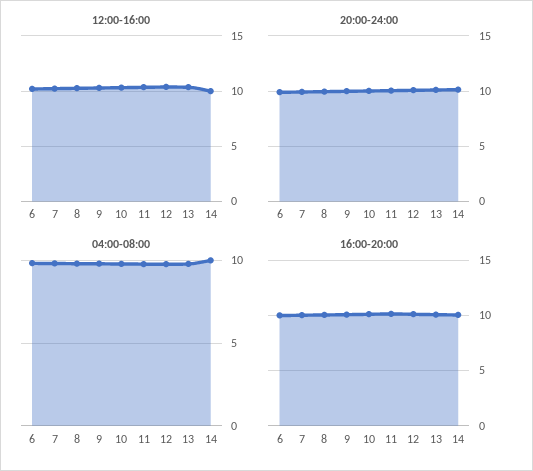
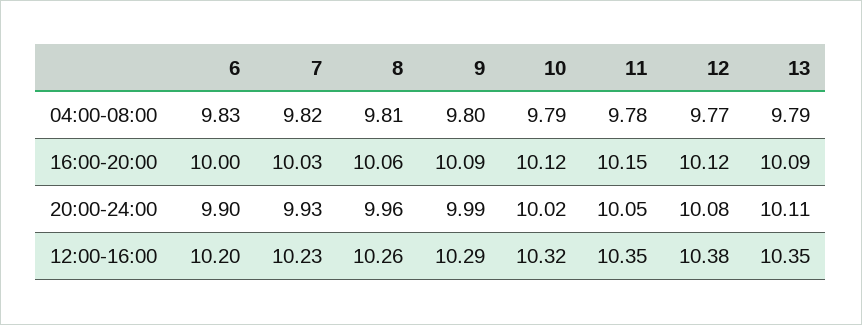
  {
    "12:00-16:00": {
      "6": 10.2,
      "7": 10.23,
      "8": 10.26,
      "9": 10.29,
      "10": 10.32,
      "11": 10.35,
      "12": 10.38,
-     "13": 10.35,
+     "13": 10.35
-     "14": 10
    },
    "20:00-24:00": {
      "6": 9.9,
      "7": 9.93,
      "8": 9.96,
      "9": 9.99,
      "10": 10.02,
      "11": 10.05,
      "12": 10.08,
-     "13": 10.11,
+     "13": 10.11
-     "14": 10
    },
    "04:00-08:00": {
      "6": 9.83,
      "7": 9.82,
      "8": 9.81,
      "9": 9.8,
      "10": 9.79,
      "11": 9.78,
      "12": 9.77,
-     "13": 9.79,
+     "13": 9.79
-     "14": 10
    },
    "16:00-20:00": {
      "6": 10,
      "7": 10.03,
      "8": 10.06,
      "9": 10.09,
      "10": 10.12,
      "11": 10.15,
      "12": 10.12,
-     "13": 10.09,
+     "13": 10.09
-     "14": 10
    }
  }

